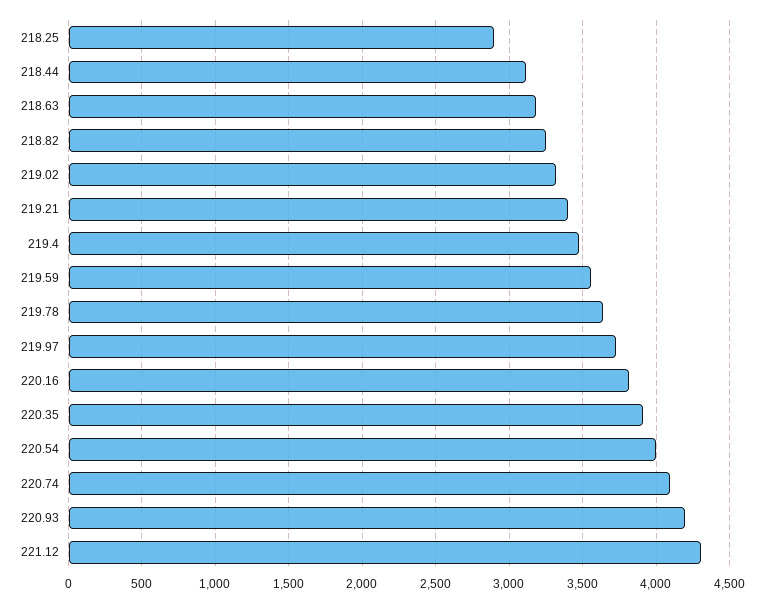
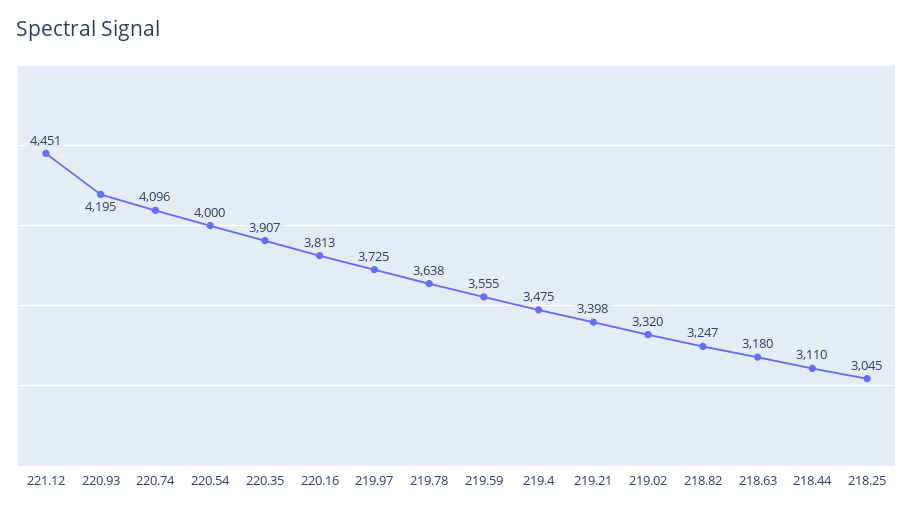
  {
-   "218.25": 2900,
+   "218.25": 3045,
    "218.44": 3110,
    "218.63": 3180,
    "218.82": 3247,
    "219.02": 3320,
    "219.21": 3398,
    "219.4": 3475,
    "219.59": 3555,
    "219.78": 3638,
    "219.97": 3725,
    "220.16": 3813,
    "220.35": 3907,
    "220.54": 4000,
    "220.74": 4096,
    "220.93": 4195,
-   "221.12": 4300
+   "221.12": 4451
  }

